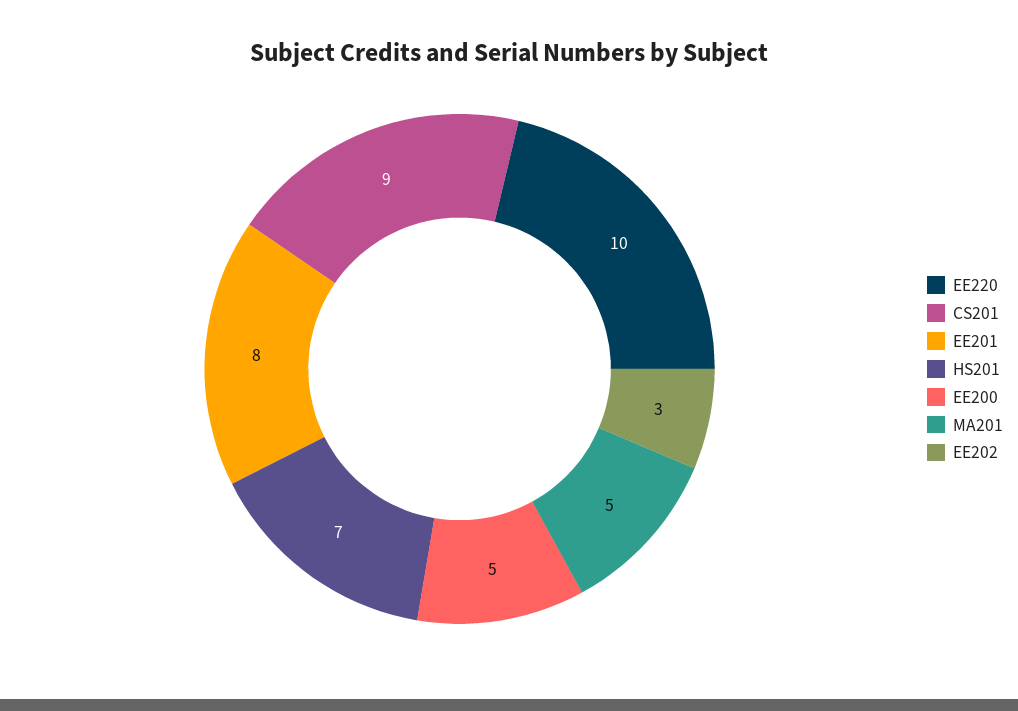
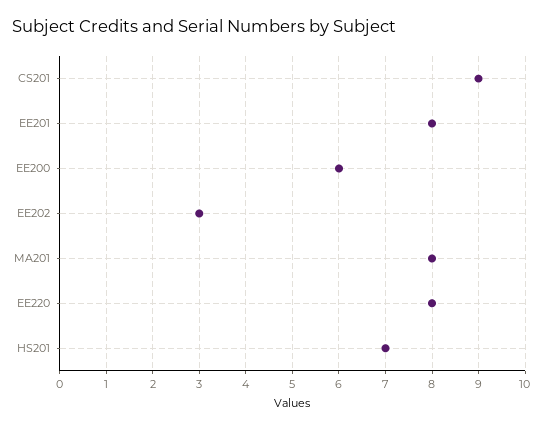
  {
-   "EE220": 10,
+   "EE220": 8,
    "CS201": 9,
    "EE201": 8,
    "HS201": 7,
-   "EE200": 5,
+   "EE200": 6,
-   "MA201": 5,
+   "MA201": 8,
    "EE202": 3
  }

